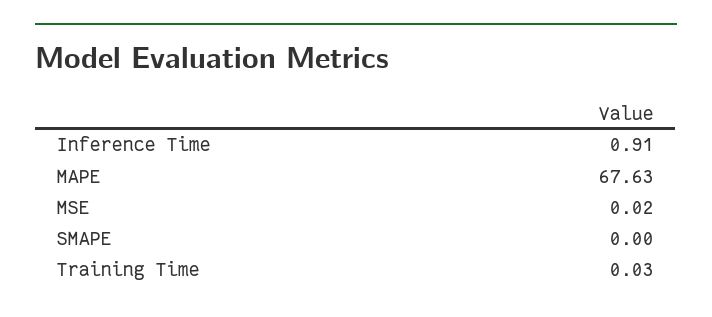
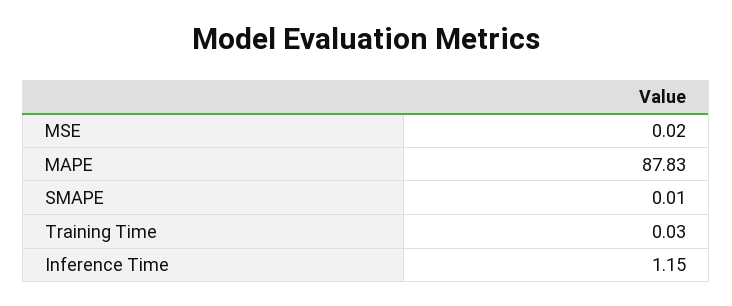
  {
-   "Inference Time": 0.91,
+   "Inference Time": 1.15,
-   "MAPE": 67.63,
+   "MAPE": 87.83,
    "MSE": 0.02,
-   "SMAPE": 0,
+   "SMAPE": 0.01,
    "Training Time": 0.03
  }

